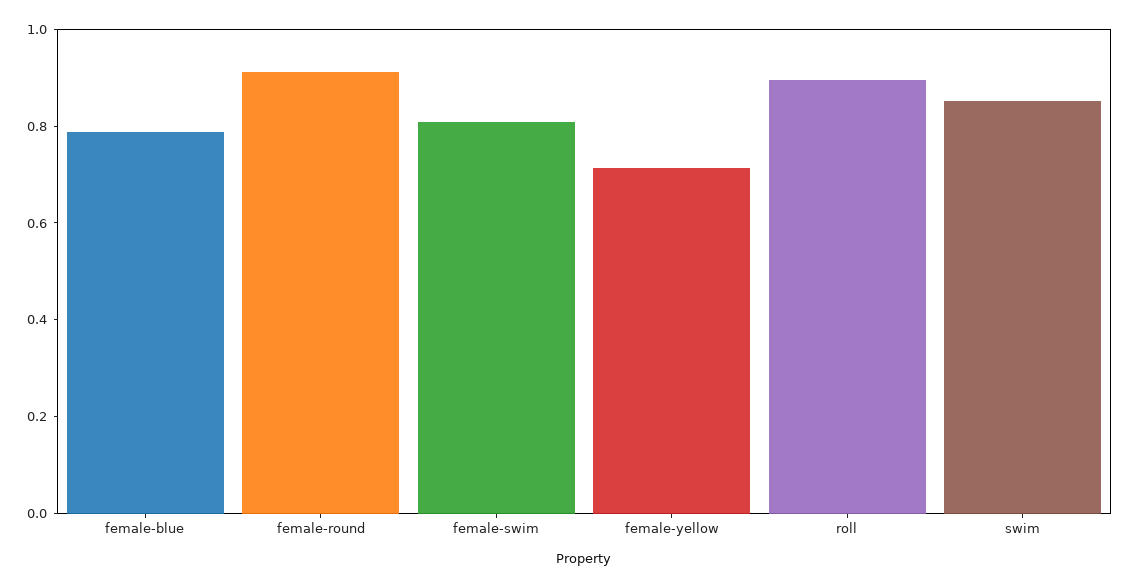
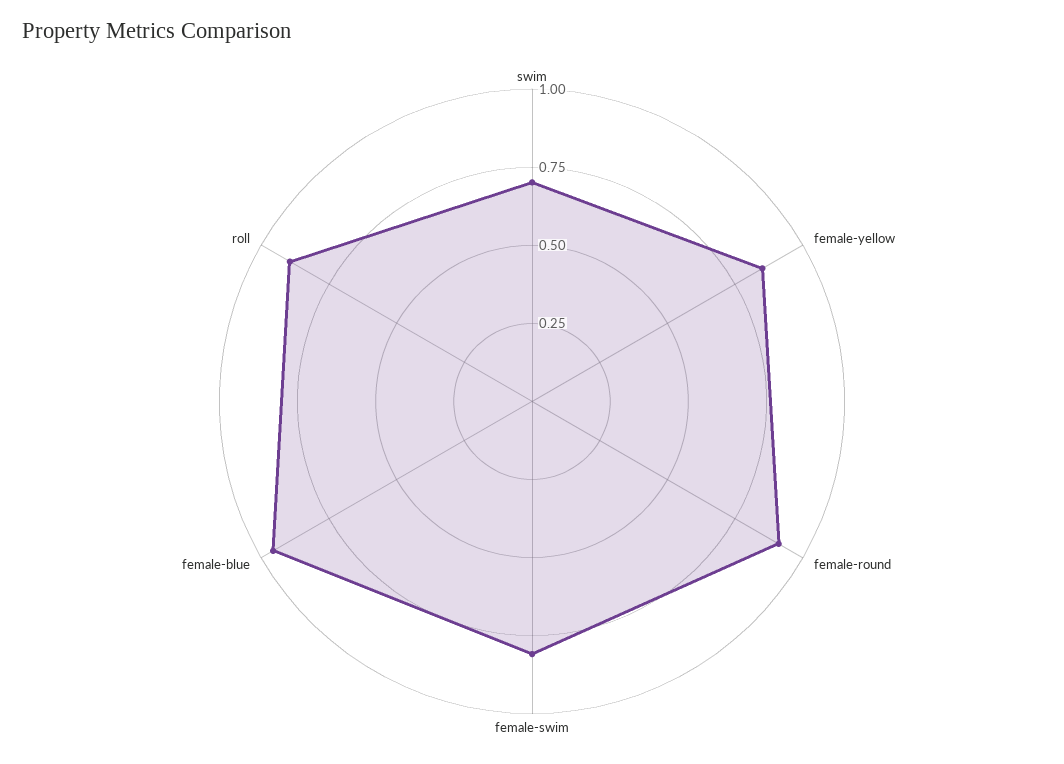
  {
-   "female-blue": 0.8,
+   "female-blue": 0.95,
    "female-round": 0.9,
    "female-swim": 0.8,
-   "female-yellow": 0.7,
+   "female-yellow": 0.85,
    "roll": 0.9,
-   "swim": 0.85
+   "swim": 0.7
  }

